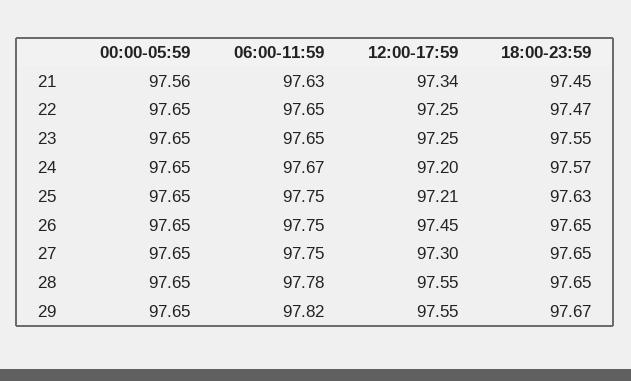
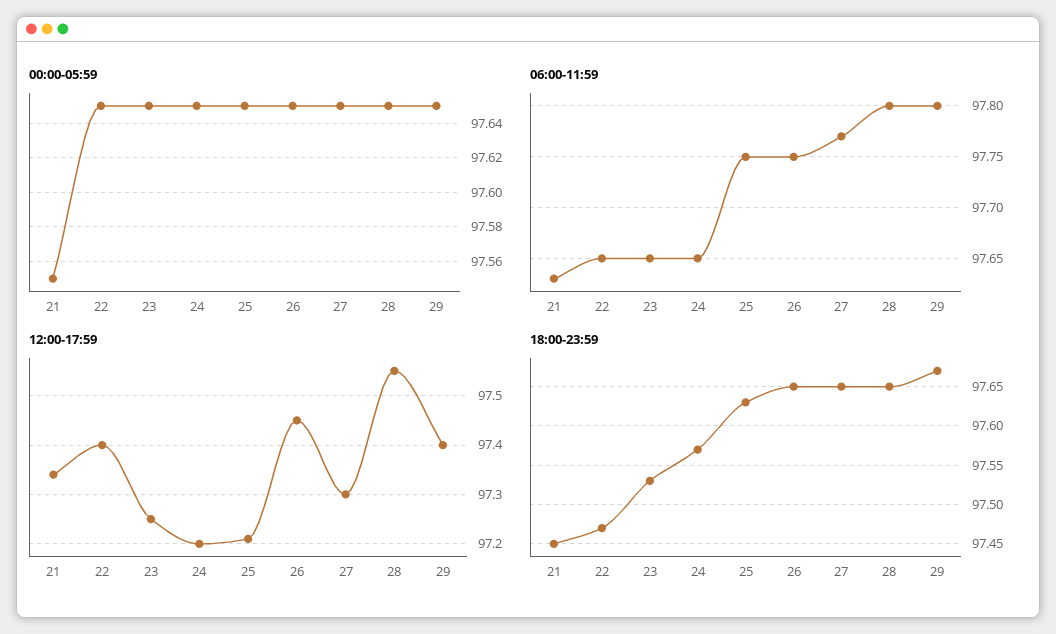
  {
    "00:00-05:59": {
-     "21": 97.56,
+     "21": 97.55,
      "22": 97.65,
      "23": 97.65,
      "24": 97.65,
      "25": 97.65,
      "26": 97.65,
      "27": 97.65,
      "28": 97.65,
      "29": 97.65
    },
    "06:00-11:59": {
      "21": 97.63,
      "22": 97.65,
      "23": 97.65,
-     "24": 97.67,
+     "24": 97.65,
      "25": 97.75,
      "26": 97.75,
-     "27": 97.75,
+     "27": 97.77,
-     "28": 97.78,
+     "28": 97.8,
-     "29": 97.82
+     "29": 97.8
    },
    "12:00-17:59": {
      "21": 97.34,
-     "22": 97.25,
+     "22": 97.4,
      "23": 97.25,
      "24": 97.2,
      "25": 97.21,
      "26": 97.45,
      "27": 97.3,
      "28": 97.55,
-     "29": 97.55
+     "29": 97.4
    },
    "18:00-23:59": {
      "21": 97.45,
      "22": 97.47,
-     "23": 97.55,
+     "23": 97.53,
      "24": 97.57,
      "25": 97.63,
      "26": 97.65,
      "27": 97.65,
      "28": 97.65,
      "29": 97.67
    }
  }

